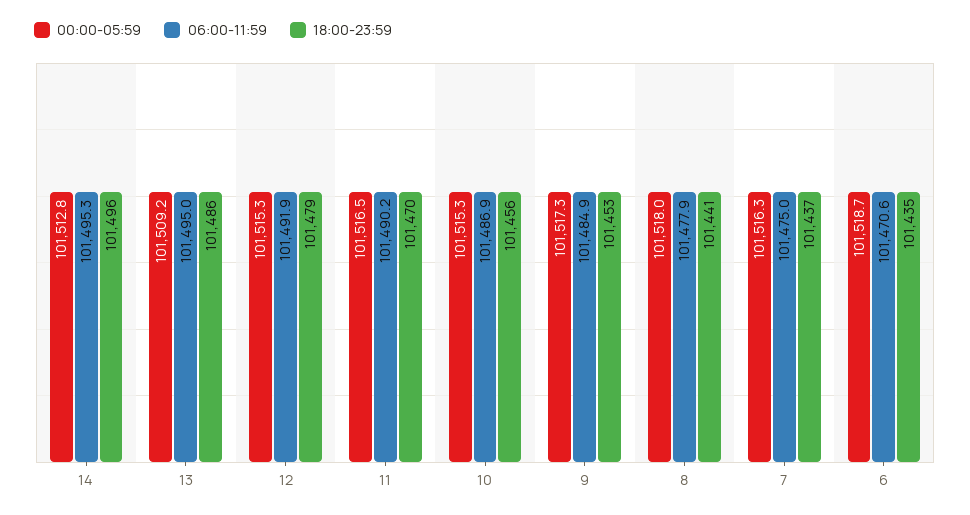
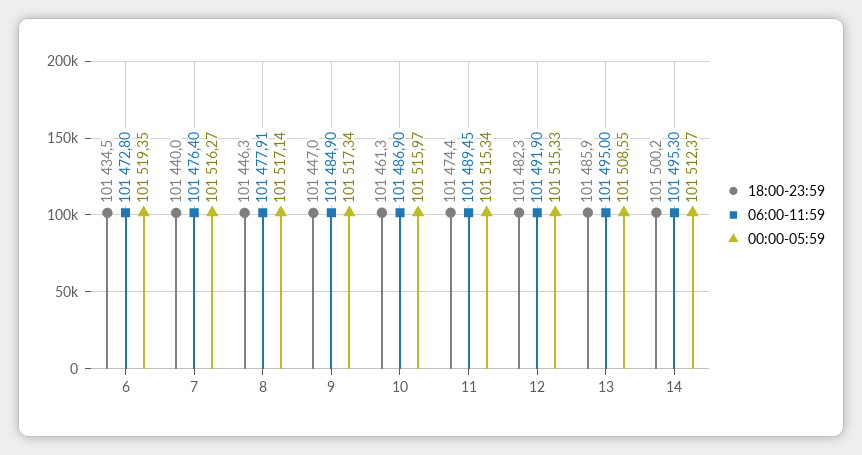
  {
    "00:00-05:59": {
-     "14": 101512.8,
+     "14": 101512.37,
-     "13": 101509.2,
+     "13": 101508.55,
      "12": 101515.33,
-     "11": 101516.5,
+     "11": 101515.34,
-     "10": 101515.3,
+     "10": 101515.97,
      "9": 101517.34,
-     "8": 101518,
+     "8": 101517.14,
      "7": 101516.27,
-     "6": 101518.7
+     "6": 101519.35
    },
    "06:00-11:59": {
      "14": 101495.3,
      "13": 101495,
      "12": 101491.9,
-     "11": 101490.2,
+     "11": 101489.45,
      "10": 101486.9,
      "9": 101484.9,
      "8": 101477.91,
-     "7": 101475,
+     "7": 101476.4,
-     "6": 101470.6
+     "6": 101472.8
    },
    "18:00-23:59": {
-     "14": 101496,
+     "14": 101500.2,
      "13": 101485.9,
-     "12": 101479,
+     "12": 101482.3,
-     "11": 101470,
+     "11": 101474.4,
-     "10": 101456,
+     "10": 101461.3,
-     "9": 101453,
+     "9": 101447,
-     "8": 101441,
+     "8": 101446.3,
-     "7": 101437,
+     "7": 101440,
      "6": 101434.5
    }
  }

